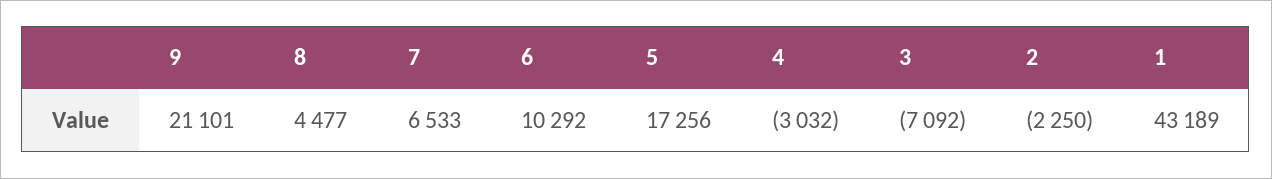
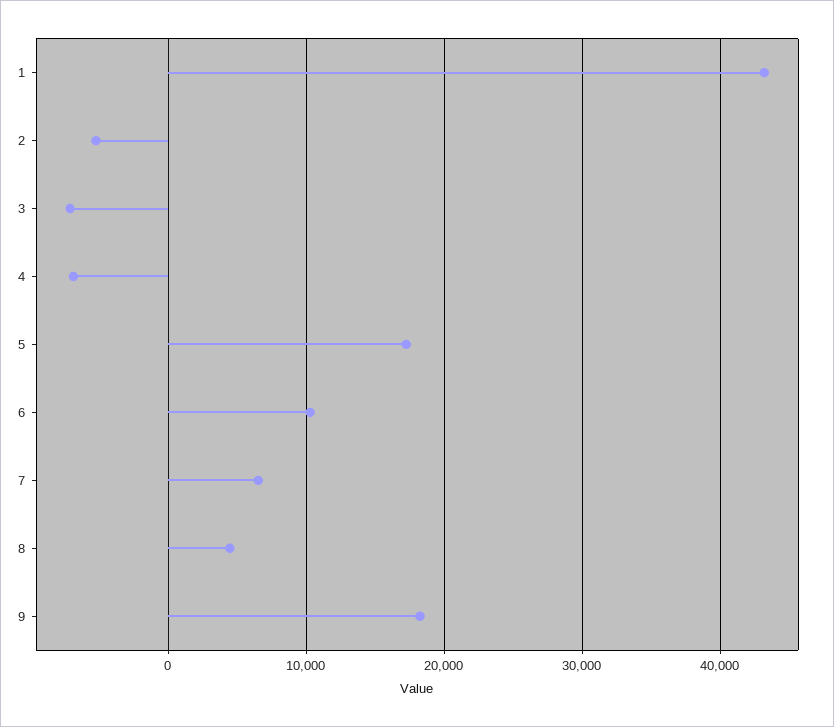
  {
-   "9": 21101,
+   "9": 18000,
    "8": 4477,
    "7": 6533,
    "6": 10292,
    "5": 17256,
-   "4": -3032,
+   "4": -7000,
    "3": -7092,
-   "2": -2250,
+   "2": -5000,
    "1": 43189
  }

